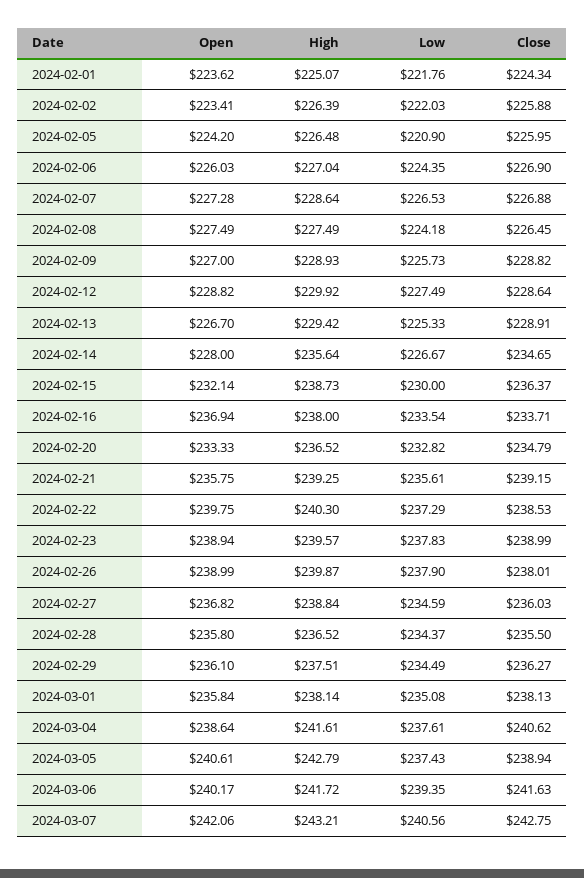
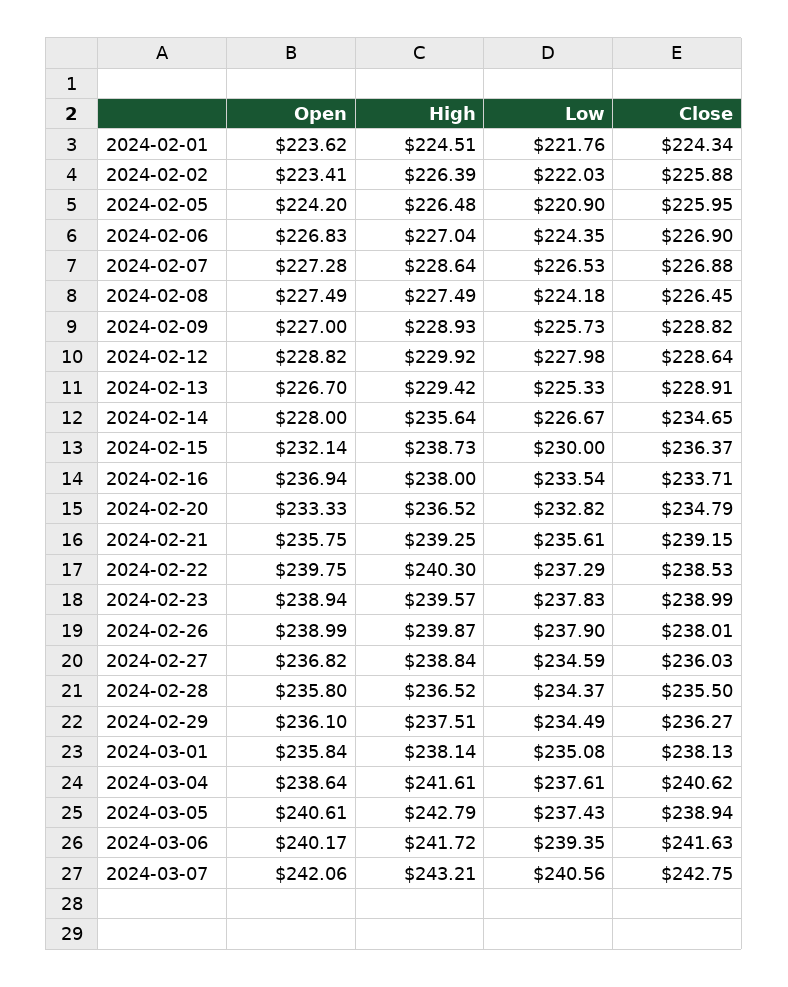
  {
    "Open": {
      "2024-02-01": 223.62,
      "2024-02-02": 223.41,
      "2024-02-05": 224.2,
-     "2024-02-06": 226.03,
+     "2024-02-06": 226.83,
      "2024-02-07": 227.28,
      "2024-02-08": 227.49,
      "2024-02-09": 227,
      "2024-02-12": 228.82,
      "2024-02-13": 226.7,
      "2024-02-14": 228,
      "2024-02-15": 232.14,
      "2024-02-16": 236.94,
      "2024-02-20": 233.33,
      "2024-02-21": 235.75,
      "2024-02-22": 239.75,
      "2024-02-23": 238.94,
      "2024-02-26": 238.99,
      "2024-02-27": 236.82,
      "2024-02-28": 235.8,
      "2024-02-29": 236.1,
      "2024-03-01": 235.84,
      "2024-03-04": 238.64,
      "2024-03-05": 240.61,
      "2024-03-06": 240.17,
      "2024-03-07": 242.06
    },
    "High": {
-     "2024-02-01": 225.07,
+     "2024-02-01": 224.51,
      "2024-02-02": 226.39,
      "2024-02-05": 226.48,
      "2024-02-06": 227.04,
      "2024-02-07": 228.64,
      "2024-02-08": 227.49,
      "2024-02-09": 228.93,
      "2024-02-12": 229.92,
      "2024-02-13": 229.42,
      "2024-02-14": 235.64,
      "2024-02-15": 238.73,
      "2024-02-16": 238,
      "2024-02-20": 236.52,
      "2024-02-21": 239.25,
      "2024-02-22": 240.3,
      "2024-02-23": 239.57,
      "2024-02-26": 239.87,
      "2024-02-27": 238.84,
      "2024-02-28": 236.52,
      "2024-02-29": 237.51,
      "2024-03-01": 238.14,
      "2024-03-04": 241.61,
      "2024-03-05": 242.79,
      "2024-03-06": 241.72,
      "2024-03-07": 243.21
    },
    "Low": {
      "2024-02-01": 221.76,
      "2024-02-02": 222.03,
      "2024-02-05": 220.9,
      "2024-02-06": 224.35,
      "2024-02-07": 226.53,
      "2024-02-08": 224.18,
      "2024-02-09": 225.73,
-     "2024-02-12": 227.49,
+     "2024-02-12": 227.98,
      "2024-02-13": 225.33,
      "2024-02-14": 226.67,
      "2024-02-15": 230,
      "2024-02-16": 233.54,
      "2024-02-20": 232.82,
      "2024-02-21": 235.61,
      "2024-02-22": 237.29,
      "2024-02-23": 237.83,
      "2024-02-26": 237.9,
      "2024-02-27": 234.59,
      "2024-02-28": 234.37,
      "2024-02-29": 234.49,
      "2024-03-01": 235.08,
      "2024-03-04": 237.61,
      "2024-03-05": 237.43,
      "2024-03-06": 239.35,
      "2024-03-07": 240.56
    },
    "Close": {
      "2024-02-01": 224.34,
      "2024-02-02": 225.88,
      "2024-02-05": 225.95,
      "2024-02-06": 226.9,
      "2024-02-07": 226.88,
      "2024-02-08": 226.45,
      "2024-02-09": 228.82,
      "2024-02-12": 228.64,
      "2024-02-13": 228.91,
      "2024-02-14": 234.65,
      "2024-02-15": 236.37,
      "2024-02-16": 233.71,
      "2024-02-20": 234.79,
      "2024-02-21": 239.15,
      "2024-02-22": 238.53,
      "2024-02-23": 238.99,
      "2024-02-26": 238.01,
      "2024-02-27": 236.03,
      "2024-02-28": 235.5,
      "2024-02-29": 236.27,
      "2024-03-01": 238.13,
      "2024-03-04": 240.62,
      "2024-03-05": 238.94,
      "2024-03-06": 241.63,
      "2024-03-07": 242.75
    }
  }

